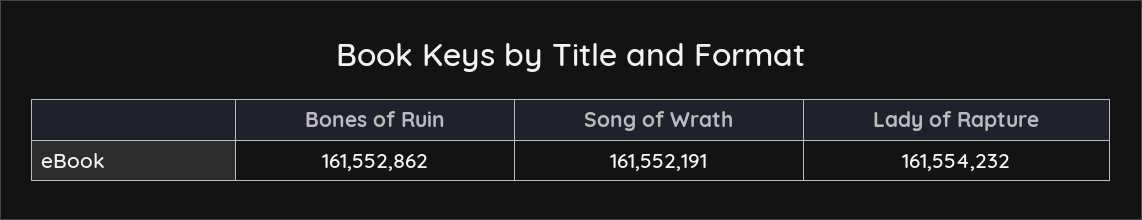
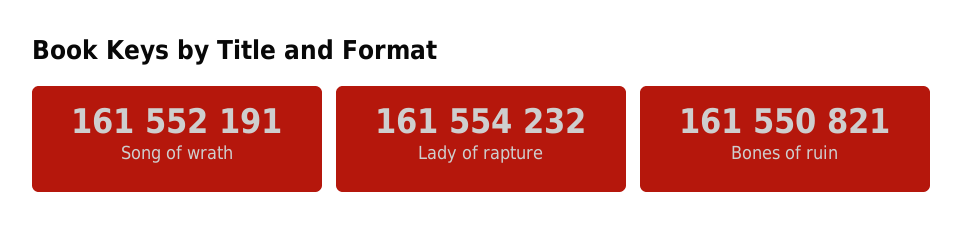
  {
-   "Bones of Ruin": 161552862,
+   "Bones of Ruin": 161550821,
    "Song of Wrath": 161552191,
    "Lady of Rapture": 161554232
  }

